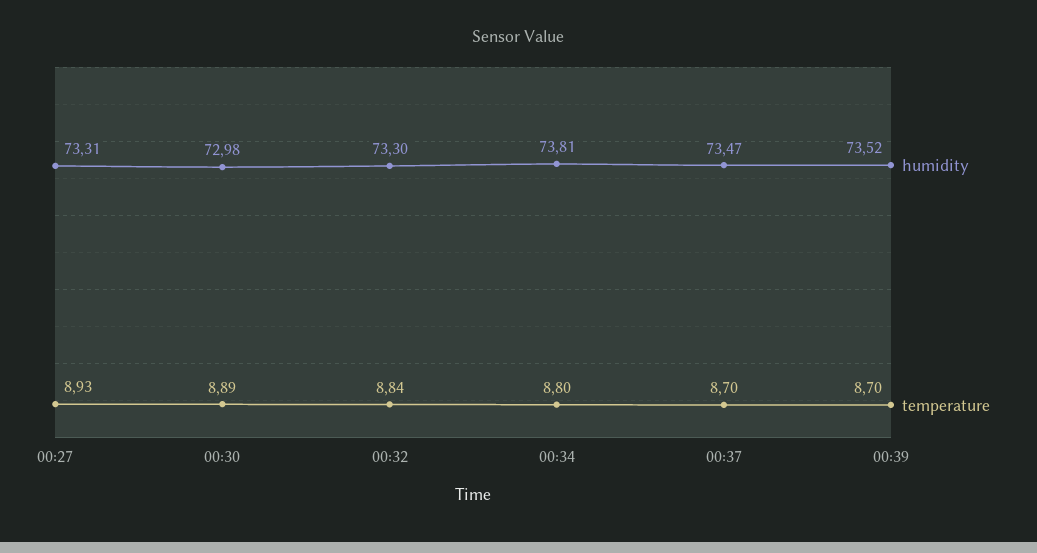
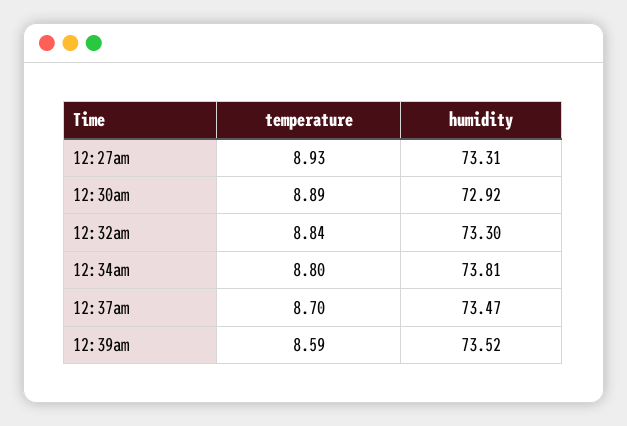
  {
    "humidity": {
      "00:27": 73.31,
-     "00:30": 72.98,
+     "00:30": 72.92,
      "00:32": 73.3,
      "00:34": 73.81,
      "00:37": 73.47,
      "00:39": 73.52
    },
    "temperature": {
      "00:27": 8.93,
      "00:30": 8.89,
      "00:32": 8.84,
      "00:34": 8.8,
      "00:37": 8.7,
-     "00:39": 8.7
+     "00:39": 8.59
    }
  }

